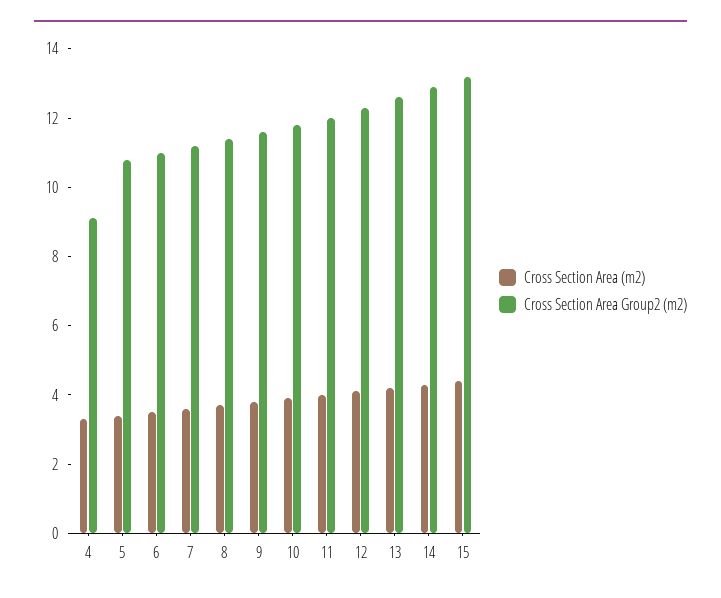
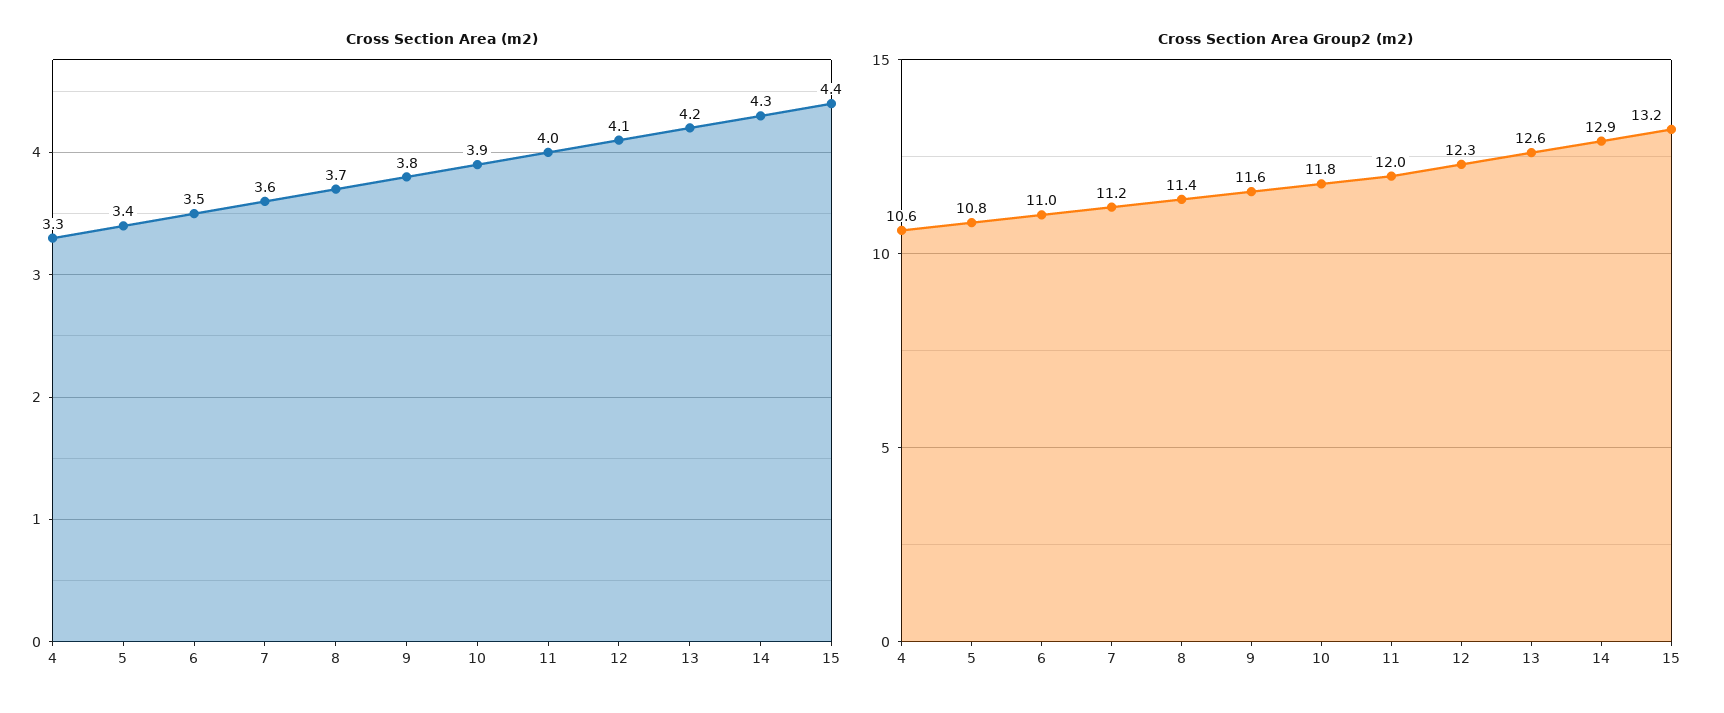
  {
    "Cross Section Area (m2)": {
      "4": 3.3,
      "5": 3.4,
      "6": 3.5,
      "7": 3.6,
      "8": 3.7,
      "9": 3.8,
      "10": 3.9,
      "11": 4,
      "12": 4.1,
      "13": 4.2,
      "14": 4.3,
      "15": 4.4
    },
    "Cross Section Area Group2 (m2)": {
-     "4": 9,
+     "4": 10.6,
      "5": 10.8,
      "6": 11,
      "7": 11.2,
      "8": 11.4,
      "9": 11.6,
      "10": 11.8,
      "11": 12,
      "12": 12.3,
      "13": 12.6,
      "14": 12.9,
      "15": 13.2
    }
  }

